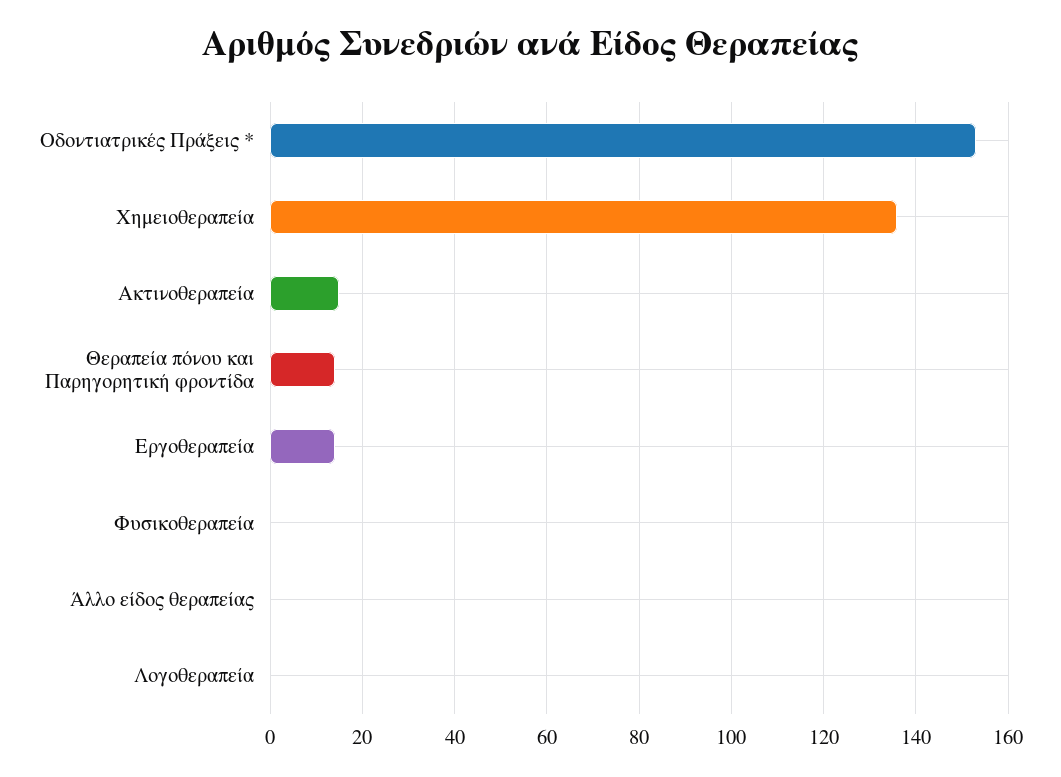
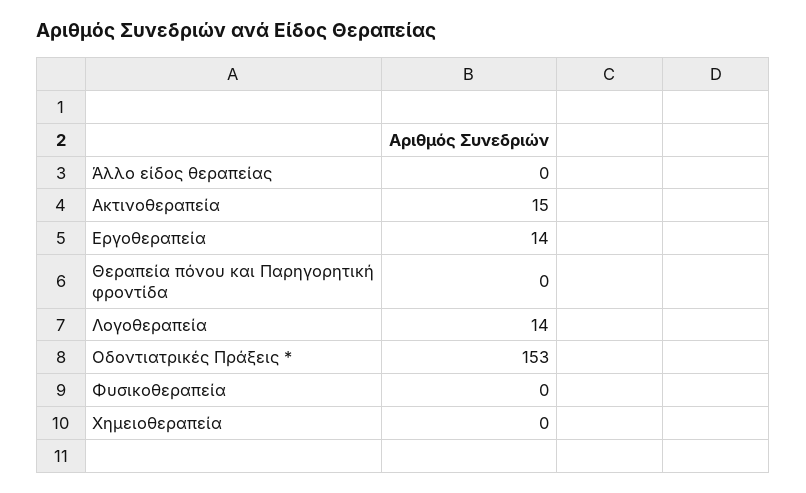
  {
    "Οδοντιατρικές Πράξεις *": 153,
-   "Χημειοθεραπεία": 135,
+   "Χημειοθεραπεία": 0,
    "Ακτινοθεραπεία": 15,
-   "Θεραπεία πόνου και Παρηγορητική φροντίδα": 15,
+   "Θεραπεία πόνου και Παρηγορητική φροντίδα": 0,
    "Εργοθεραπεία": 14,
    "Φυσικοθεραπεία": 0,
    "Άλλο είδος θεραπείας": 0,
-   "Λογοθεραπεία": 0
+   "Λογοθεραπεία": 14
  }

